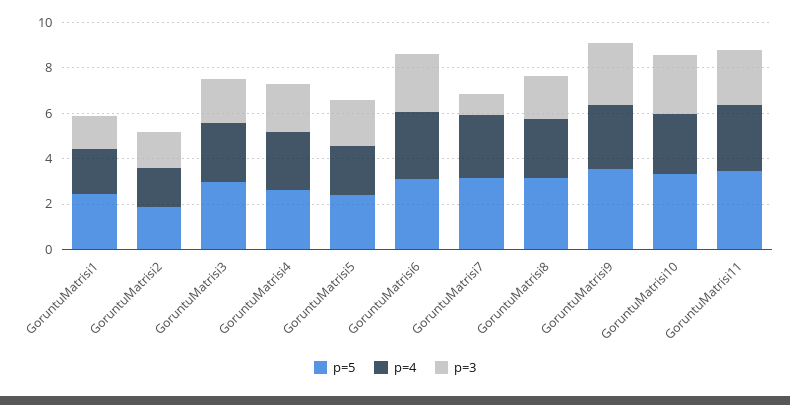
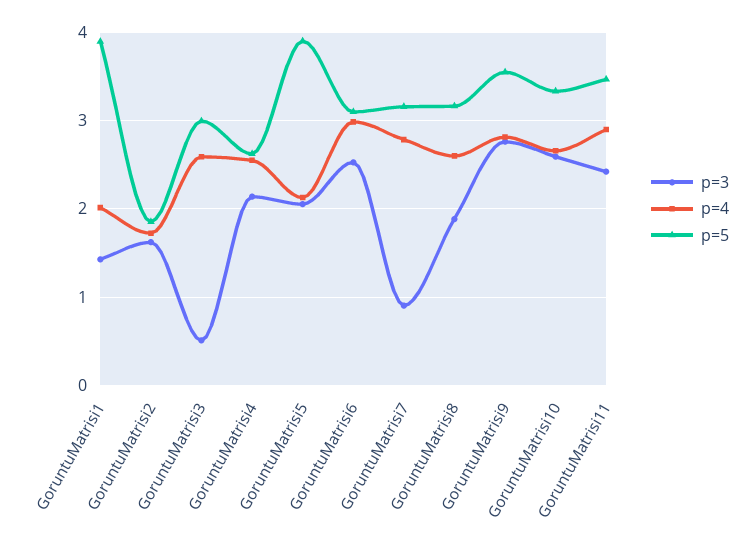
  {
    "p=5": {
-     "GoruntuMatrisi1": 2.5,
+     "GoruntuMatrisi1": 3.9,
      "GoruntuMatrisi2": 1.9,
      "GoruntuMatrisi3": 3,
      "GoruntuMatrisi4": 2.6,
-     "GoruntuMatrisi5": 2.5,
+     "GoruntuMatrisi5": 3.9,
      "GoruntuMatrisi6": 3.1,
      "GoruntuMatrisi7": 3.2,
      "GoruntuMatrisi8": 3.2,
      "GoruntuMatrisi9": 3.5,
      "GoruntuMatrisi10": 3.3,
      "GoruntuMatrisi11": 3.5
    },
    "p=4": {
      "GoruntuMatrisi1": 2,
      "GoruntuMatrisi2": 1.7,
      "GoruntuMatrisi3": 2.6,
      "GoruntuMatrisi4": 2.5,
      "GoruntuMatrisi5": 2.1,
      "GoruntuMatrisi6": 3,
      "GoruntuMatrisi7": 2.8,
      "GoruntuMatrisi8": 2.6,
      "GoruntuMatrisi9": 2.8,
      "GoruntuMatrisi10": 2.7,
      "GoruntuMatrisi11": 2.9
    },
    "p=3": {
      "GoruntuMatrisi1": 1.4,
      "GoruntuMatrisi2": 1.6,
-     "GoruntuMatrisi3": 2,
+     "GoruntuMatrisi3": 0.5,
      "GoruntuMatrisi4": 2.1,
      "GoruntuMatrisi5": 2.1,
      "GoruntuMatrisi6": 2.5,
      "GoruntuMatrisi7": 0.9,
      "GoruntuMatrisi8": 1.9,
      "GoruntuMatrisi9": 2.8,
      "GoruntuMatrisi10": 2.6,
      "GoruntuMatrisi11": 2.4
    }
  }

